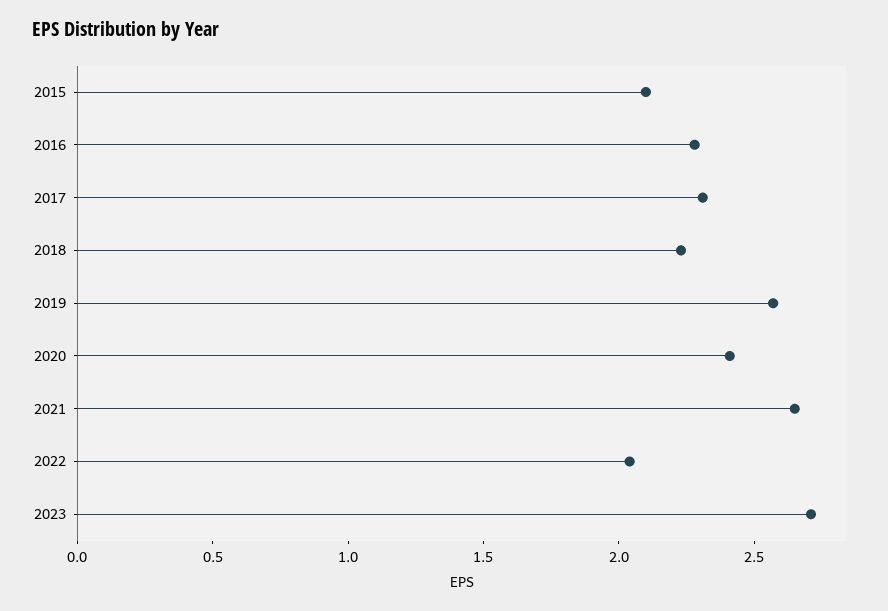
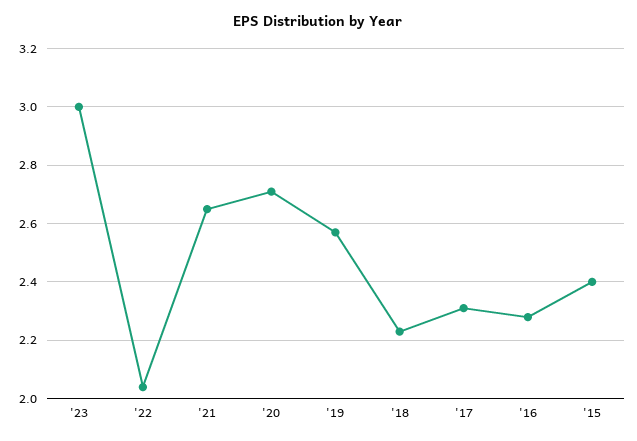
  {
-   "2015": 2.1,
+   "2015": 2.4,
    "2016": 2.3,
    "2017": 2.3,
    "2018": 2.25,
    "2019": 2.55,
-   "2020": 2.4,
+   "2020": 2.7,
    "2021": 2.65,
    "2022": 2.05,
-   "2023": 2.7
+   "2023": 3
  }

